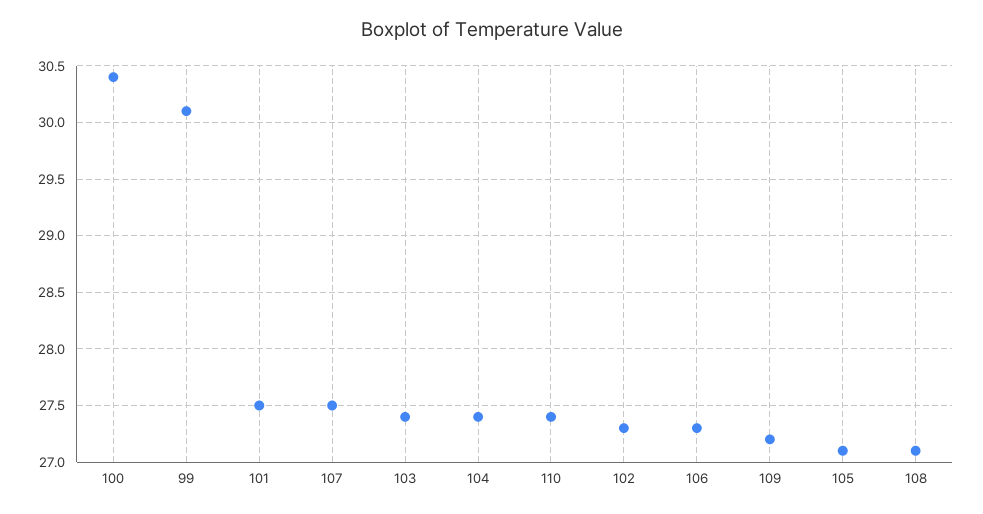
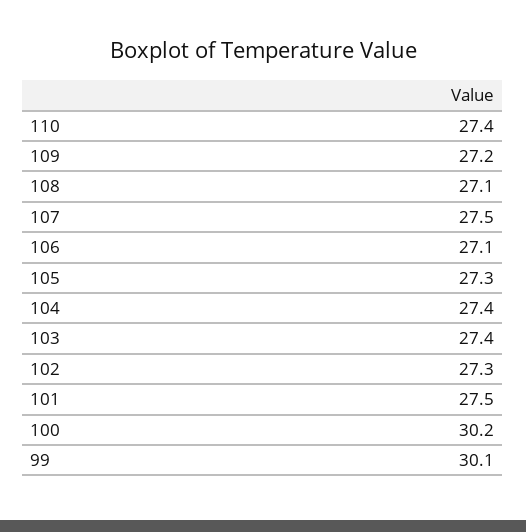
  {
-   "100": 30.4,
+   "100": 30.2,
    "99": 30.1,
    "101": 27.5,
    "107": 27.5,
    "103": 27.4,
    "104": 27.4,
    "110": 27.4,
    "102": 27.3,
-   "106": 27.3,
+   "106": 27.1,
    "109": 27.2,
-   "105": 27.1,
+   "105": 27.3,
    "108": 27.1
  }

